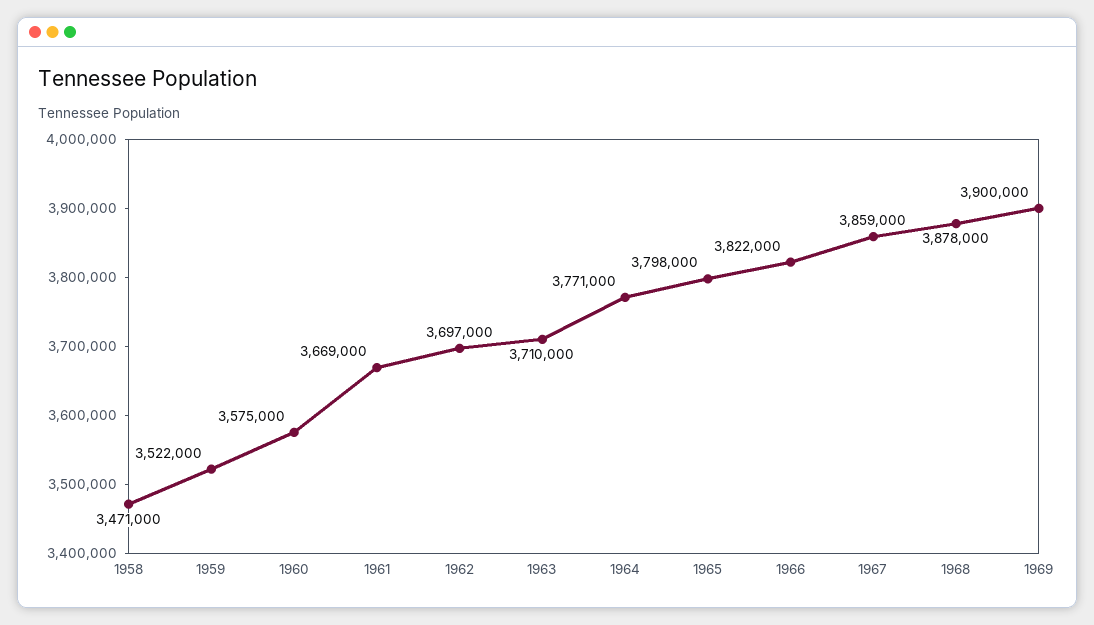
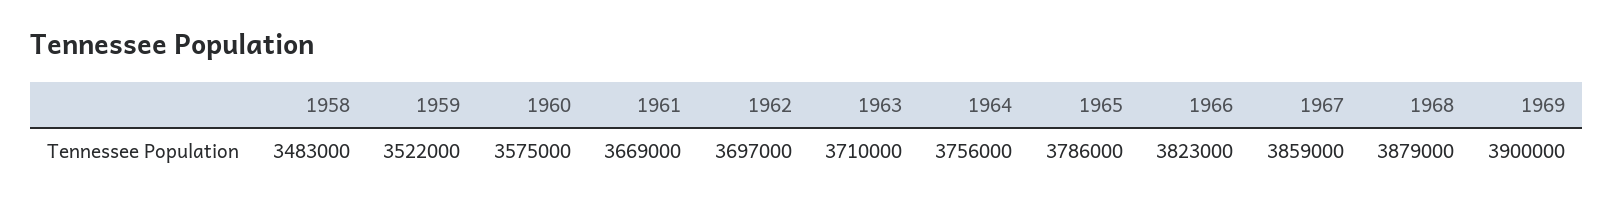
  {
-   "1958": 3471000,
+   "1958": 3483000,
    "1959": 3522000,
    "1960": 3575000,
    "1961": 3669000,
    "1962": 3697000,
    "1963": 3710000,
-   "1964": 3771000,
+   "1964": 3756000,
-   "1965": 3798000,
+   "1965": 3786000,
-   "1966": 3822000,
+   "1966": 3823000,
    "1967": 3859000,
-   "1968": 3878000,
+   "1968": 3879000,
    "1969": 3900000
  }

